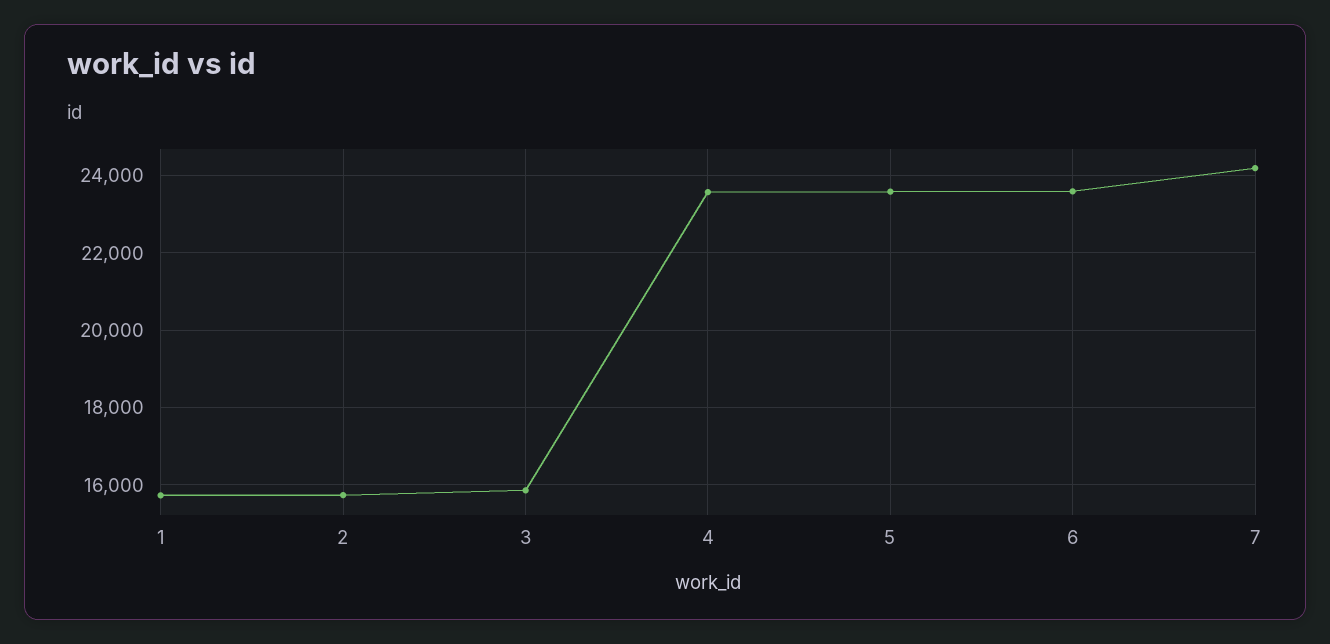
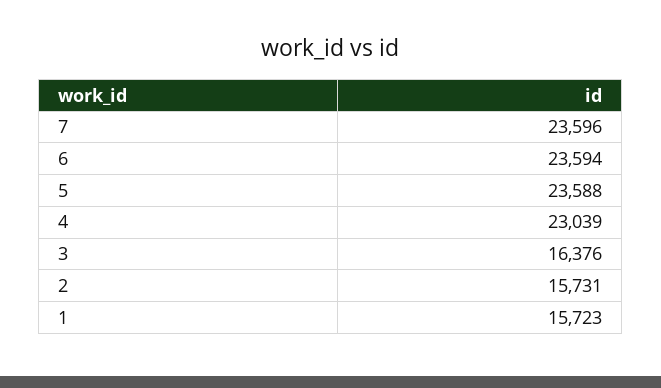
  {
    "1": 15723,
    "2": 15731,
-   "3": 15800,
+   "3": 16376,
-   "4": 23600,
+   "4": 23039,
    "5": 23588,
    "6": 23594,
-   "7": 24200
+   "7": 23596
  }

